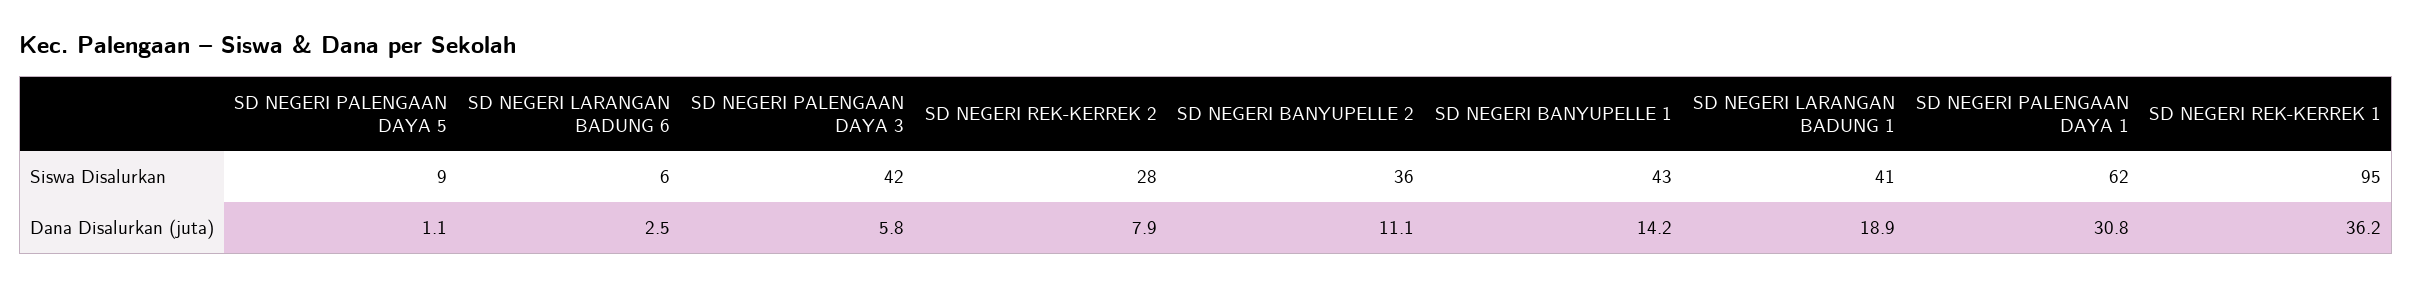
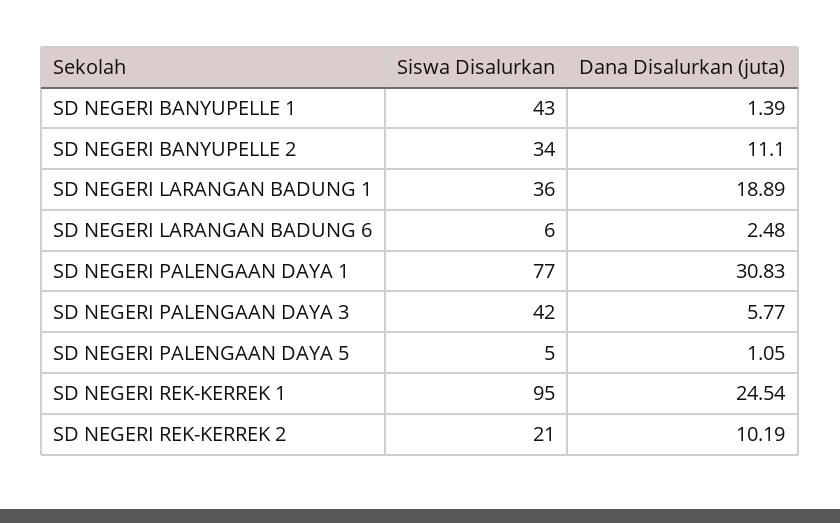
  {
    "SD NEGERI PALENGAAN DAYA 5": {
-     "Siswa Disalurkan": 9,
+     "Siswa Disalurkan": 5,
      "Dana Disalurkan (juta)": 1.05
    },
    "SD NEGERI LARANGAN BADUNG 6": {
      "Siswa Disalurkan": 6,
      "Dana Disalurkan (juta)": 2.48
    },
    "SD NEGERI PALENGAAN DAYA 3": {
      "Siswa Disalurkan": 42,
      "Dana Disalurkan (juta)": 5.77
    },
    "SD NEGERI REK-KERREK 2": {
-     "Siswa Disalurkan": 28,
+     "Siswa Disalurkan": 21,
-     "Dana Disalurkan (juta)": 7.9
+     "Dana Disalurkan (juta)": 10.19
    },
    "SD NEGERI BANYUPELLE 2": {
-     "Siswa Disalurkan": 36,
+     "Siswa Disalurkan": 34,
      "Dana Disalurkan (juta)": 11.1
    },
    "SD NEGERI BANYUPELLE 1": {
      "Siswa Disalurkan": 43,
-     "Dana Disalurkan (juta)": 14.2
+     "Dana Disalurkan (juta)": 1.39
    },
    "SD NEGERI LARANGAN BADUNG 1": {
-     "Siswa Disalurkan": 41,
+     "Siswa Disalurkan": 36,
      "Dana Disalurkan (juta)": 18.89
    },
    "SD NEGERI PALENGAAN DAYA 1": {
-     "Siswa Disalurkan": 62,
+     "Siswa Disalurkan": 77,
      "Dana Disalurkan (juta)": 30.83
    },
    "SD NEGERI REK-KERREK 1": {
      "Siswa Disalurkan": 95,
-     "Dana Disalurkan (juta)": 36.2
+     "Dana Disalurkan (juta)": 24.54
    }
  }

